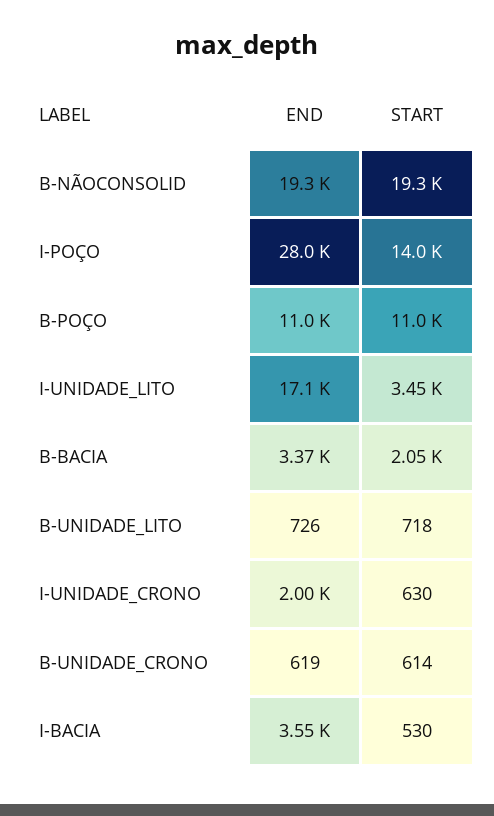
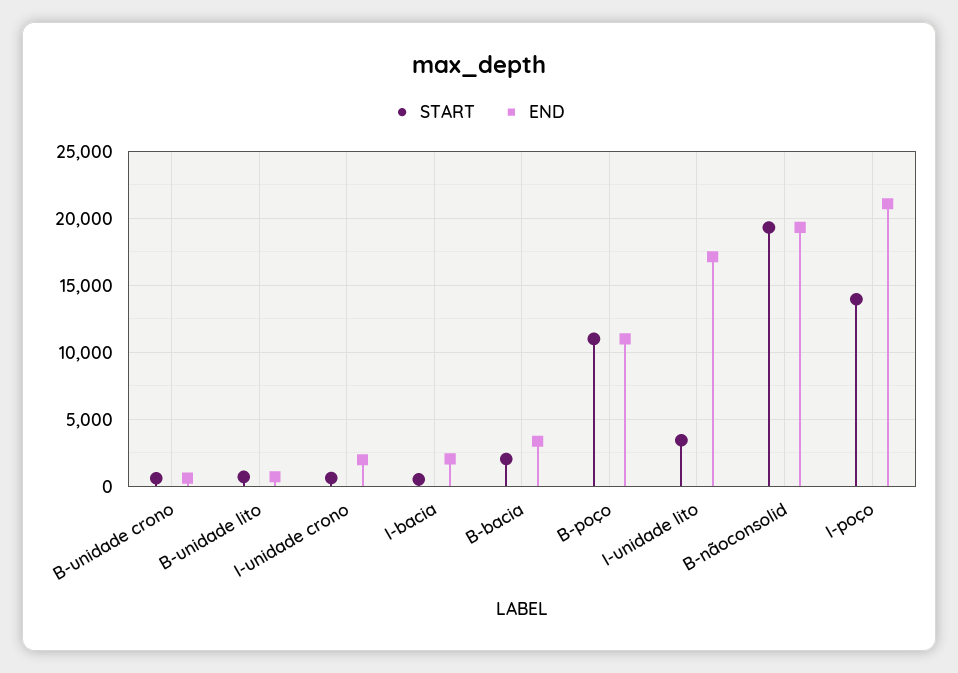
  {
    "END": {
      "B-NÃOCONSOLID": 19300,
-     "I-POÇO": 28000,
+     "I-POÇO": 21000,
      "B-POÇO": 11000,
      "I-UNIDADE_LITO": 17100,
      "B-BACIA": 3370,
      "B-UNIDADE_LITO": 726,
      "I-UNIDADE_CRONO": 2000,
      "B-UNIDADE_CRONO": 619,
-     "I-BACIA": 3550
+     "I-BACIA": 2000
    },
    "START": {
      "B-NÃOCONSOLID": 19300,
      "I-POÇO": 14000,
      "B-POÇO": 11000,
      "I-UNIDADE_LITO": 3450,
      "B-BACIA": 2050,
      "B-UNIDADE_LITO": 718,
      "I-UNIDADE_CRONO": 630,
      "B-UNIDADE_CRONO": 614,
      "I-BACIA": 530
    }
  }

